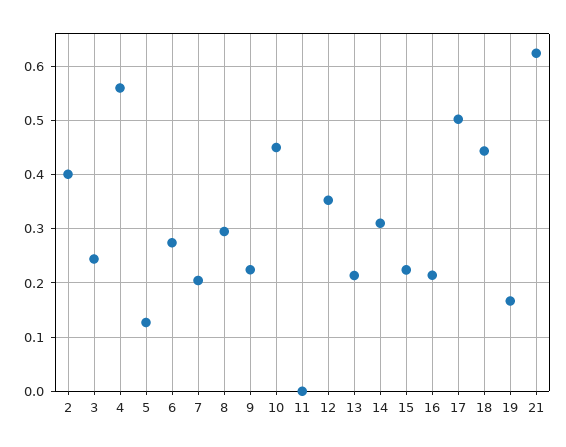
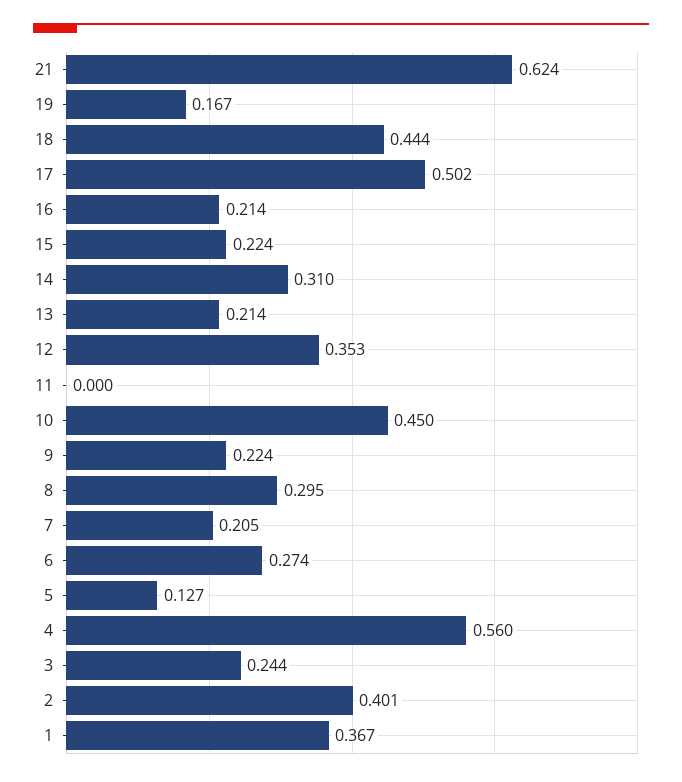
  {
    "2": 0.401,
    "3": 0.244,
    "4": 0.56,
    "5": 0.127,
    "6": 0.274,
    "7": 0.205,
    "8": 0.295,
    "9": 0.224,
    "10": 0.45,
    "11": 0,
    "12": 0.353,
    "13": 0.214,
    "14": 0.31,
    "15": 0.224,
    "16": 0.214,
    "17": 0.502,
    "18": 0.444,
    "19": 0.167,
-   "21": 0.624
+   "21": 0.624,
+   "1": 0.367
  }

